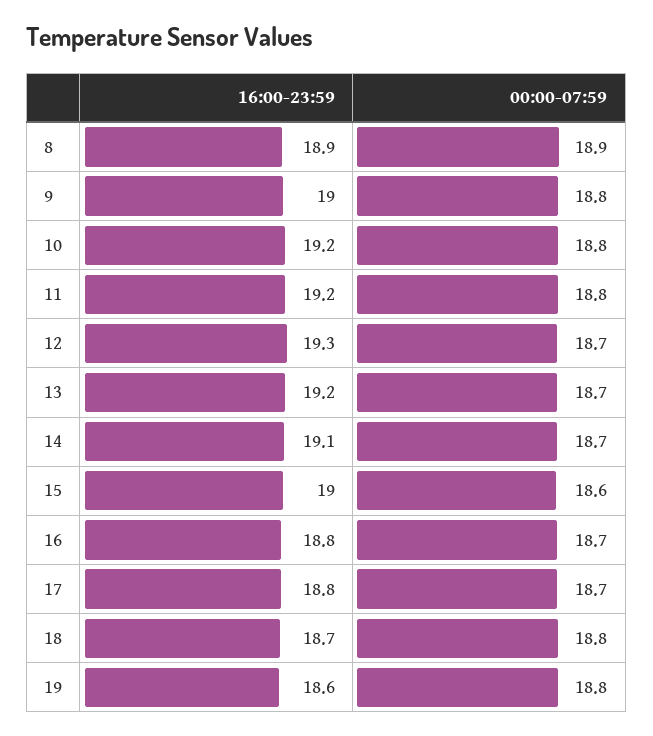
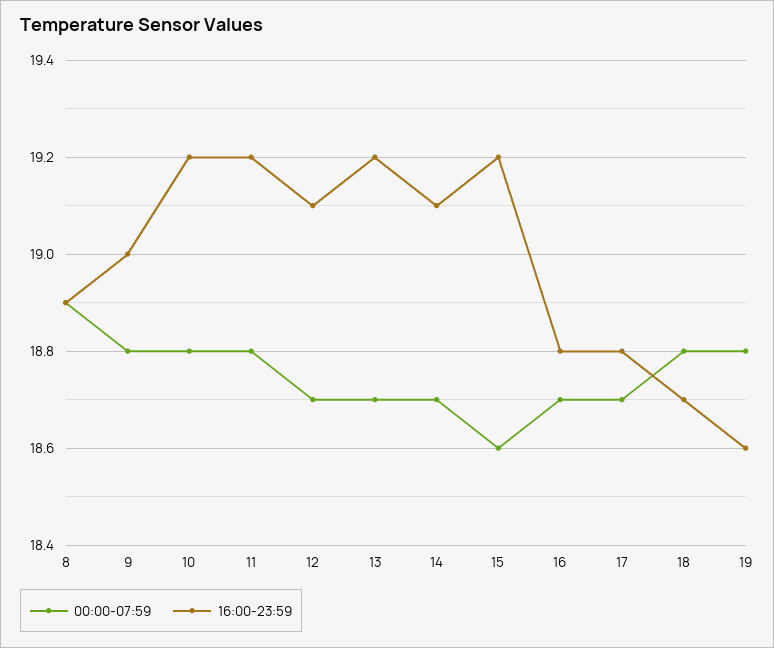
  {
    "16:00-23:59": {
      "8": 18.9,
      "9": 19,
      "10": 19.2,
      "11": 19.2,
-     "12": 19.3,
+     "12": 19.1,
      "13": 19.2,
      "14": 19.1,
-     "15": 19,
+     "15": 19.2,
      "16": 18.8,
      "17": 18.8,
      "18": 18.7,
      "19": 18.6
    },
    "00:00-07:59": {
      "8": 18.9,
      "9": 18.8,
      "10": 18.8,
      "11": 18.8,
      "12": 18.7,
      "13": 18.7,
      "14": 18.7,
      "15": 18.6,
      "16": 18.7,
      "17": 18.7,
      "18": 18.8,
      "19": 18.8
    }
  }

